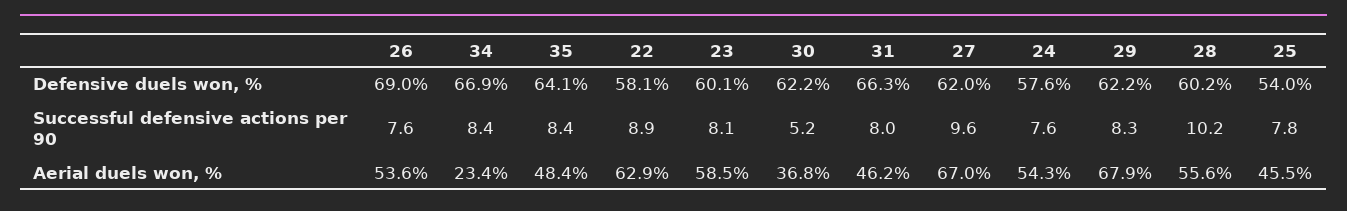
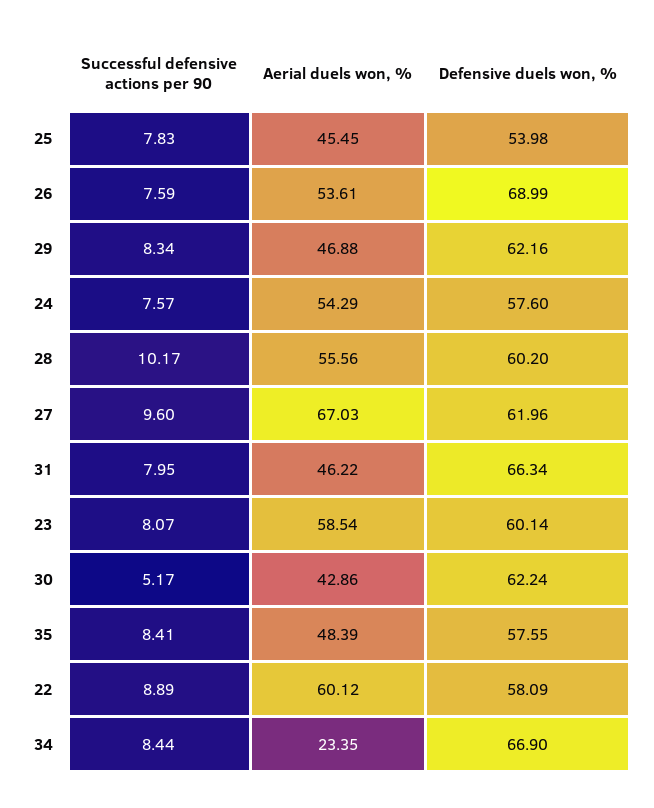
  {
    "26": {
      "Defensive duels won, %": 68.99,
      "Successful defensive actions per 90": 7.59,
      "Aerial duels won, %": 53.61
    },
    "34": {
      "Defensive duels won, %": 66.9,
      "Successful defensive actions per 90": 8.44,
      "Aerial duels won, %": 23.35
    },
    "35": {
-     "Defensive duels won, %": 64.1,
+     "Defensive duels won, %": 57.55,
      "Successful defensive actions per 90": 8.41,
      "Aerial duels won, %": 48.39
    },
    "22": {
      "Defensive duels won, %": 58.09,
      "Successful defensive actions per 90": 8.89,
-     "Aerial duels won, %": 62.9
+     "Aerial duels won, %": 60.12
    },
    "23": {
      "Defensive duels won, %": 60.14,
      "Successful defensive actions per 90": 8.07,
      "Aerial duels won, %": 58.54
    },
    "30": {
      "Defensive duels won, %": 62.24,
      "Successful defensive actions per 90": 5.17,
-     "Aerial duels won, %": 36.8
+     "Aerial duels won, %": 42.86
    },
    "31": {
      "Defensive duels won, %": 66.34,
      "Successful defensive actions per 90": 7.95,
      "Aerial duels won, %": 46.22
    },
    "27": {
      "Defensive duels won, %": 61.96,
      "Successful defensive actions per 90": 9.6,
      "Aerial duels won, %": 67.03
    },
    "24": {
      "Defensive duels won, %": 57.6,
      "Successful defensive actions per 90": 7.57,
      "Aerial duels won, %": 54.29
    },
    "29": {
      "Defensive duels won, %": 62.16,
      "Successful defensive actions per 90": 8.34,
-     "Aerial duels won, %": 67.9
+     "Aerial duels won, %": 46.88
    },
    "28": {
      "Defensive duels won, %": 60.2,
      "Successful defensive actions per 90": 10.17,
      "Aerial duels won, %": 55.56
    },
    "25": {
      "Defensive duels won, %": 53.98,
      "Successful defensive actions per 90": 7.83,
      "Aerial duels won, %": 45.45
    }
  }

